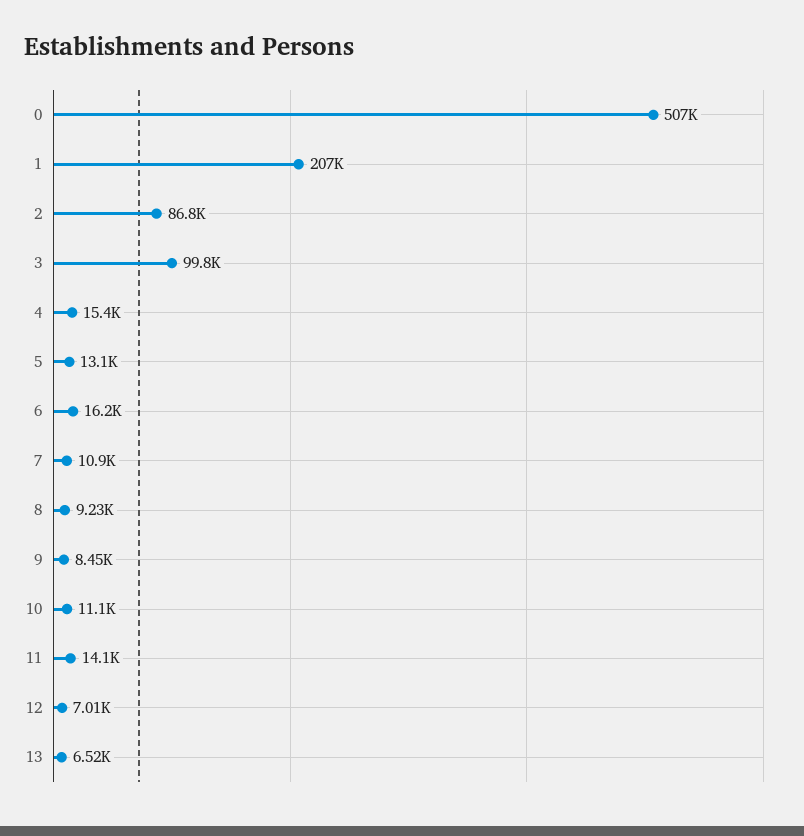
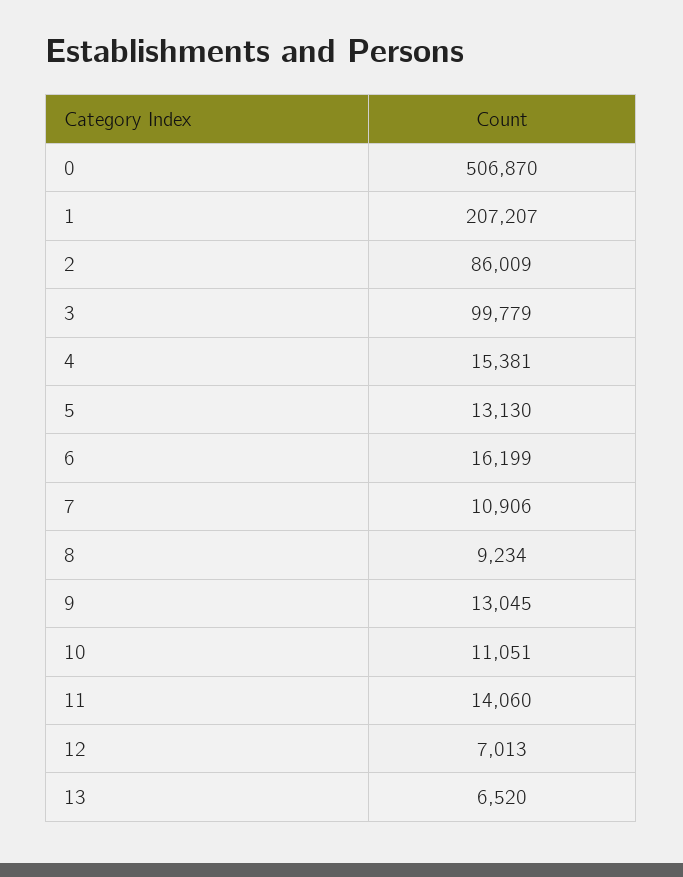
  {
    "0": 506870,
    "1": 207207,
-   "2": 86800,
+   "2": 86009,
    "3": 99779,
    "4": 15381,
    "5": 13130,
    "6": 16199,
    "7": 10906,
    "8": 9234,
-   "9": 8450,
+   "9": 13045,
    "10": 11051,
    "11": 14060,
    "12": 7013,
    "13": 6520
  }

